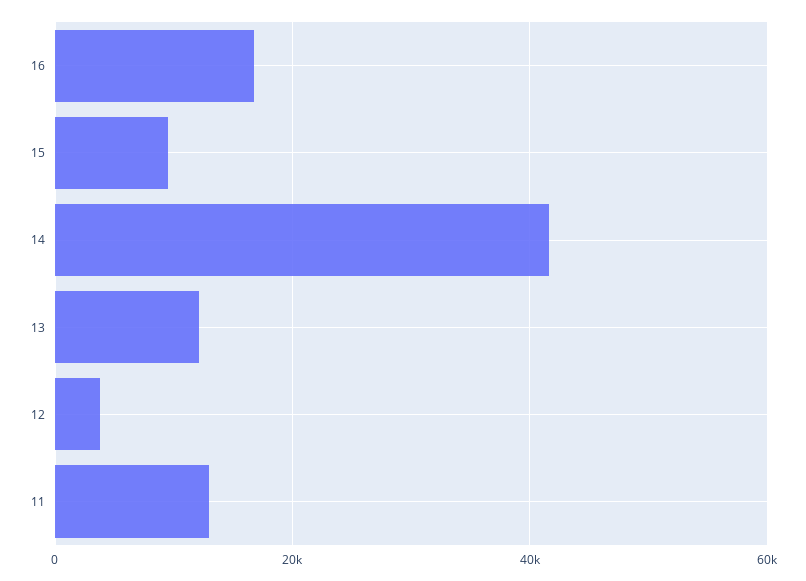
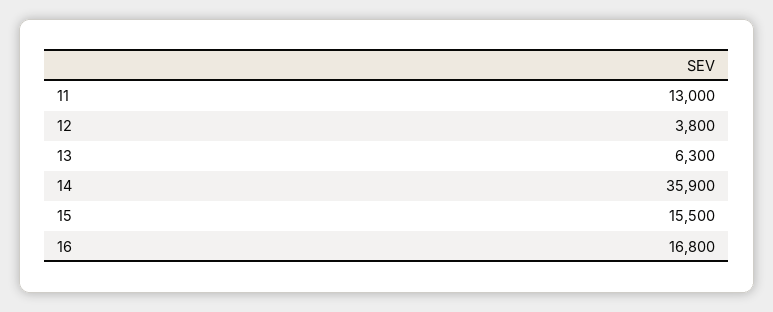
  {
    "16": 16800,
-   "15": 10000,
+   "15": 15500,
-   "14": 42000,
+   "14": 35900,
-   "13": 12000,
+   "13": 6300,
    "12": 3800,
    "11": 13000
  }

